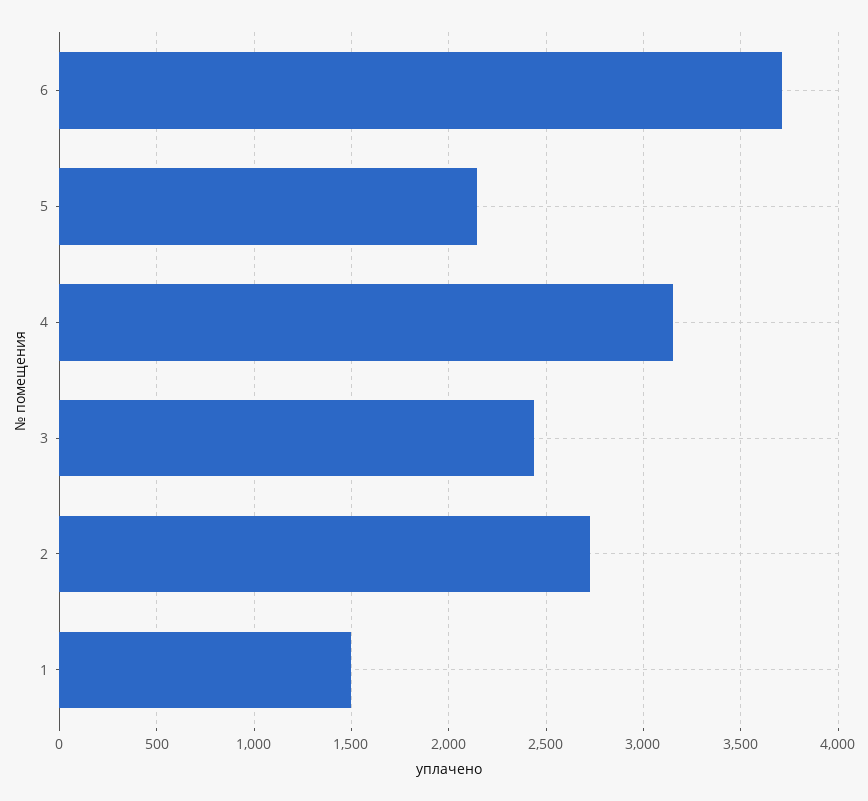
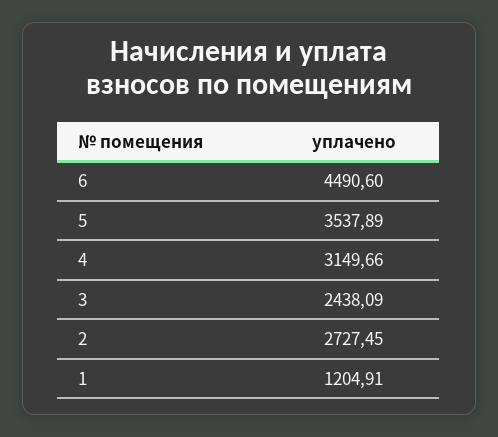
  {
-   "6": 3700,
+   "6": 4490.6,
-   "5": 2150,
+   "5": 3537.89,
    "4": 3149.66,
    "3": 2438.09,
    "2": 2727.45,
-   "1": 1500
+   "1": 1204.91
  }

